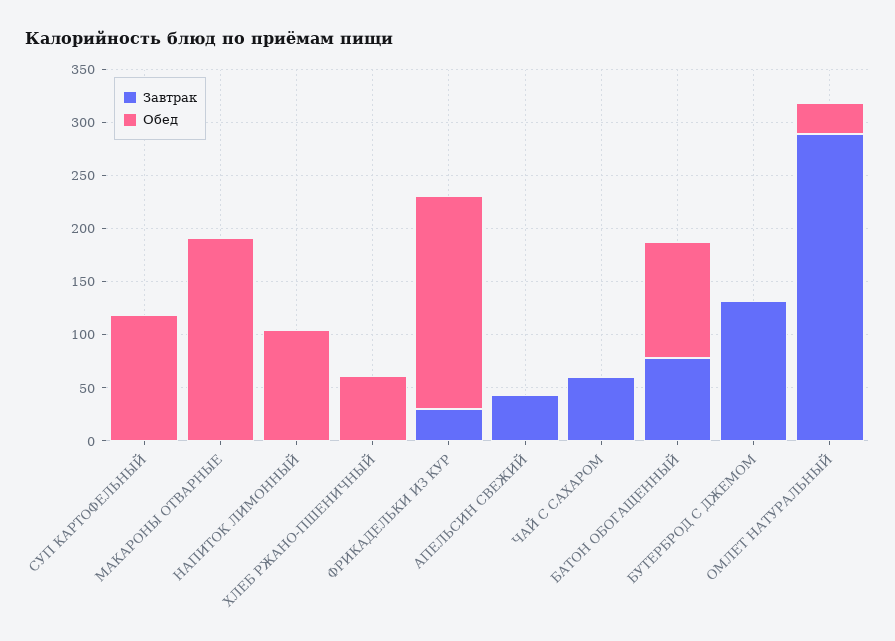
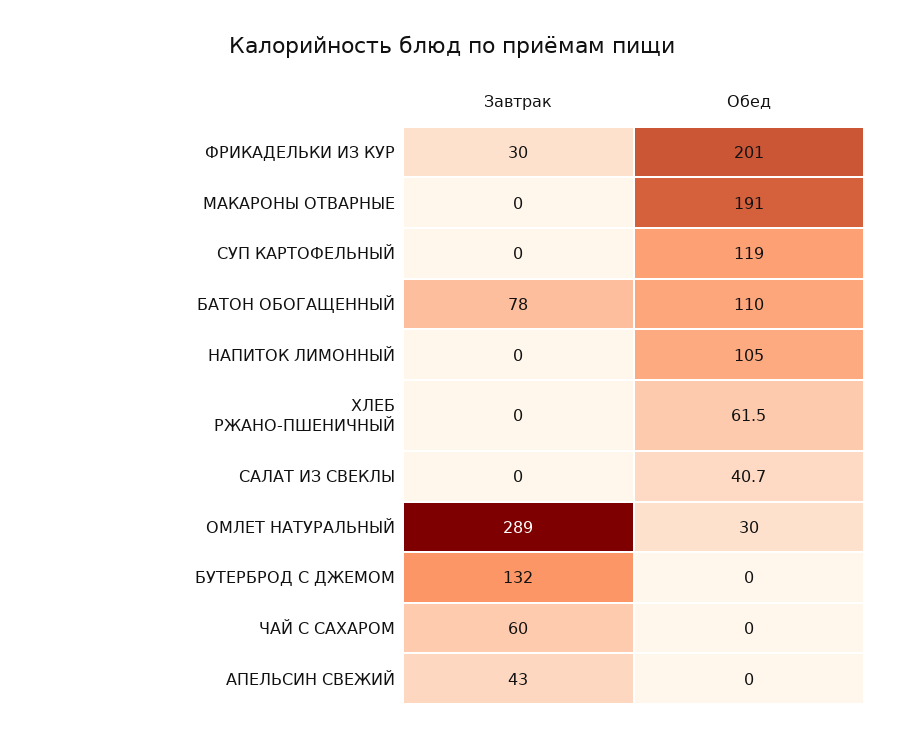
  {
    "Завтрак": {
      "СУП КАРТОФЕЛЬНЫЙ": 0,
      "МАКАРОНЫ ОТВАРНЫЕ": 0,
      "НАПИТОК ЛИМОННЫЙ": 0,
      "ХЛЕБ РЖАНО-ПШЕНИЧНЫЙ": 0,
      "ФРИКАДЕЛЬКИ ИЗ КУР": 30,
      "АПЕЛЬСИН СВЕЖИЙ": 43,
      "ЧАЙ С САХАРОМ": 60,
      "БАТОН ОБОГАЩЕННЫЙ": 78,
      "БУТЕРБРОД С ДЖЕМОМ": 132,
-     "ОМЛЕТ НАТУРАЛЬНЫЙ": 289
+     "ОМЛЕТ НАТУРАЛЬНЫЙ": 289,
+     "САЛАТ ИЗ СВЕКЛЫ": 0
    },
    "Обед": {
      "СУП КАРТОФЕЛЬНЫЙ": 119,
      "МАКАРОНЫ ОТВАРНЫЕ": 191,
      "НАПИТОК ЛИМОННЫЙ": 105,
      "ХЛЕБ РЖАНО-ПШЕНИЧНЫЙ": 61.5,
      "ФРИКАДЕЛЬКИ ИЗ КУР": 201,
      "АПЕЛЬСИН СВЕЖИЙ": 0,
      "ЧАЙ С САХАРОМ": 0,
      "БАТОН ОБОГАЩЕННЫЙ": 110,
      "БУТЕРБРОД С ДЖЕМОМ": 0,
-     "ОМЛЕТ НАТУРАЛЬНЫЙ": 30
+     "ОМЛЕТ НАТУРАЛЬНЫЙ": 30,
+     "САЛАТ ИЗ СВЕКЛЫ": 40.7
    }
  }

